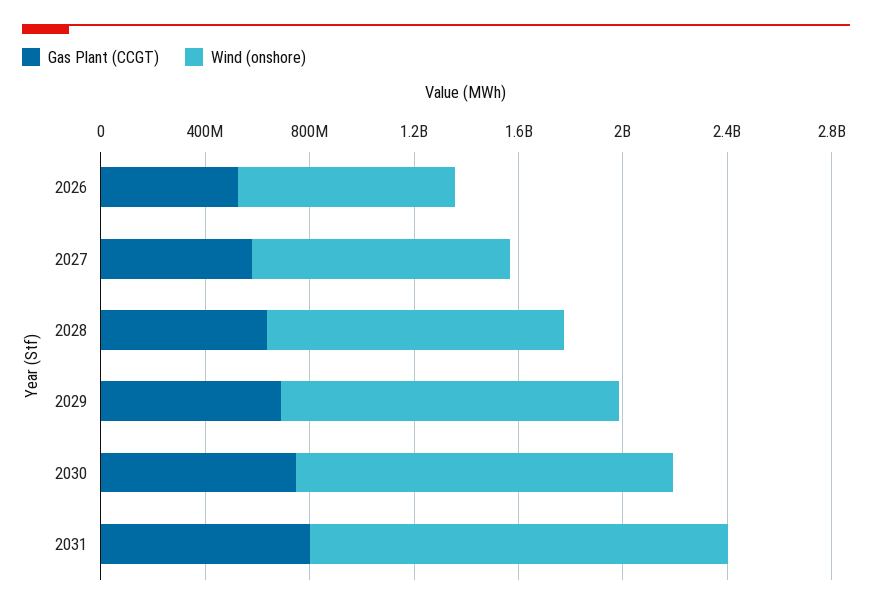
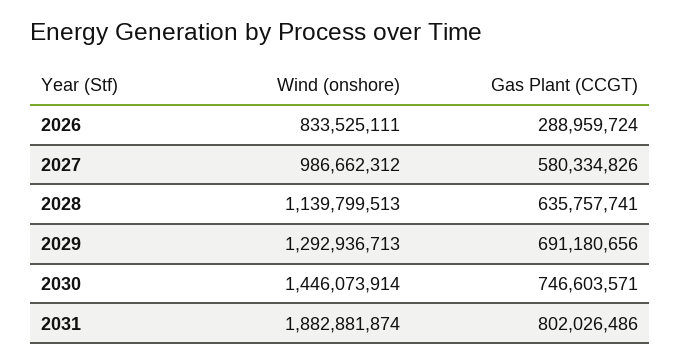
  {
    "Gas Plant (CCGT)": {
-     "2026": 500000000,
+     "2026": 288959724,
      "2027": 580334826,
      "2028": 635757741,
      "2029": 691180656,
      "2030": 746603571,
      "2031": 802026486
    },
    "Wind (onshore)": {
      "2026": 833525111,
      "2027": 986662312,
      "2028": 1139799513,
      "2029": 1292936713,
      "2030": 1446073914,
-     "2031": 1600000000
+     "2031": 1882881874
    }
  }

